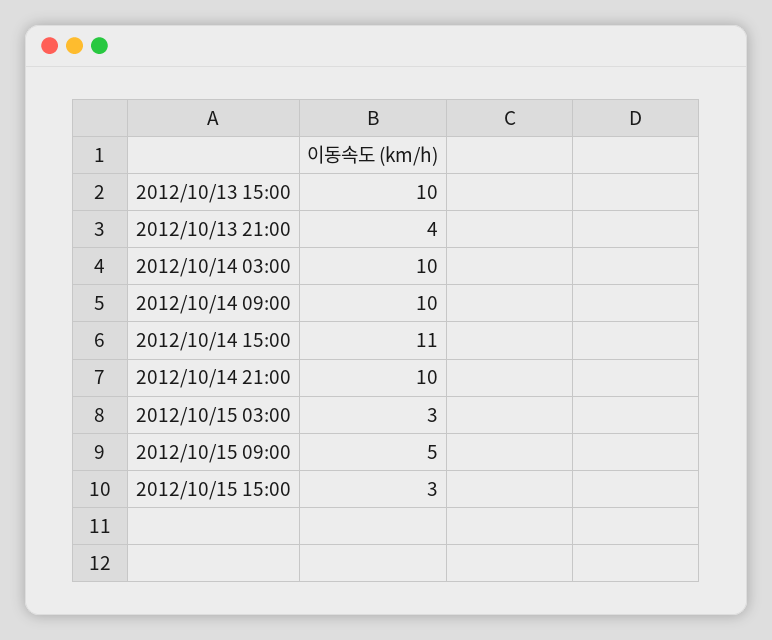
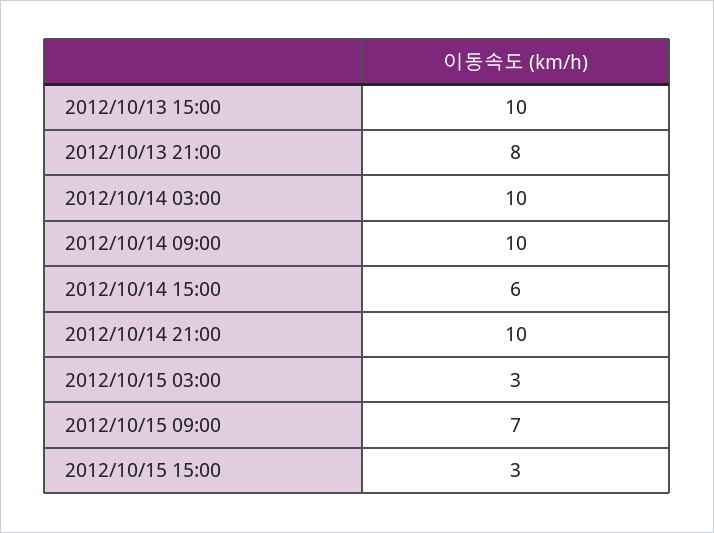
  {
    "2012/10/13 15:00": 10,
-   "2012/10/13 21:00": 4,
+   "2012/10/13 21:00": 8,
    "2012/10/14 03:00": 10,
    "2012/10/14 09:00": 10,
-   "2012/10/14 15:00": 11,
+   "2012/10/14 15:00": 6,
    "2012/10/14 21:00": 10,
    "2012/10/15 03:00": 3,
-   "2012/10/15 09:00": 5,
+   "2012/10/15 09:00": 7,
    "2012/10/15 15:00": 3
  }

